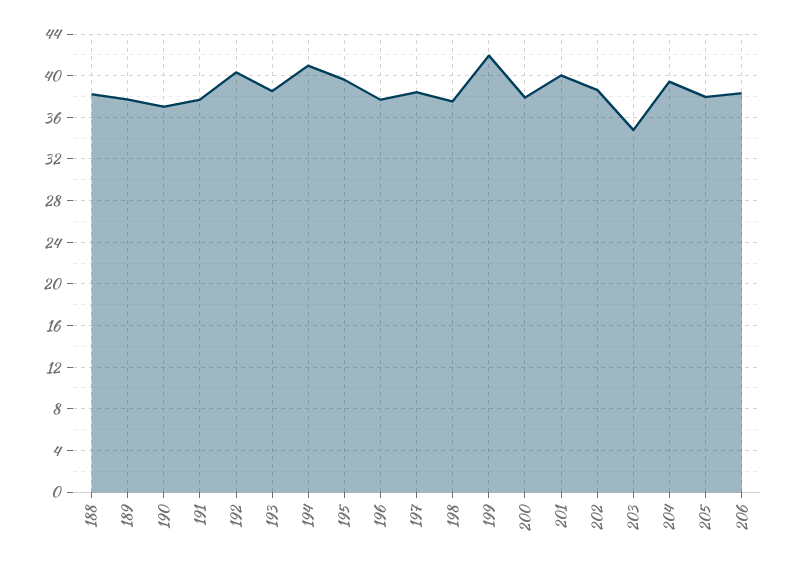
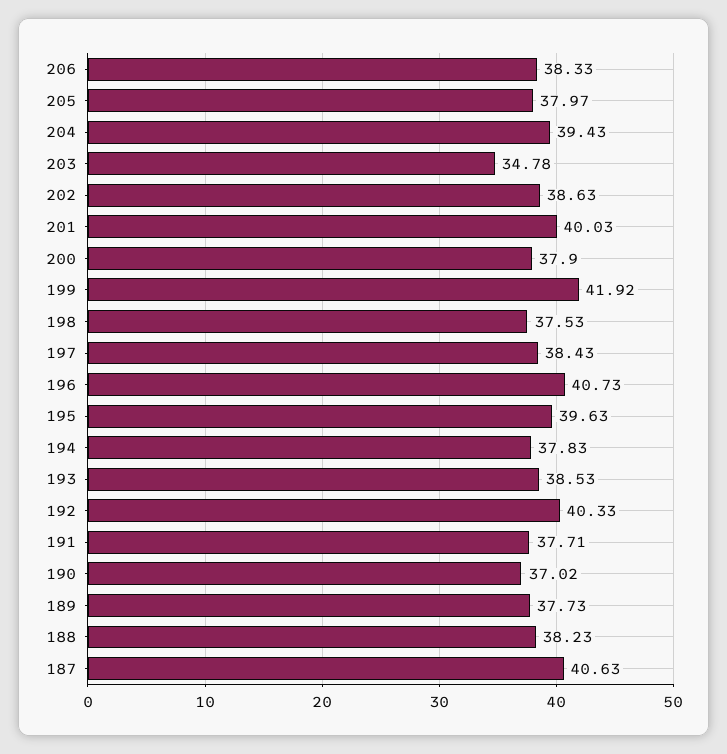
  {
    "188": 38.23,
    "189": 37.73,
    "190": 37.02,
    "191": 37.71,
    "192": 40.33,
    "193": 38.53,
-   "194": 41,
+   "194": 37.83,
    "195": 39.63,
-   "196": 38,
+   "196": 40.73,
    "197": 38.43,
    "198": 37.53,
    "199": 41.92,
    "200": 37.9,
    "201": 40.03,
    "202": 38.63,
    "203": 34.78,
    "204": 39.43,
    "205": 37.97,
-   "206": 38.33
+   "206": 38.33,
+   "187": 40.63
  }

